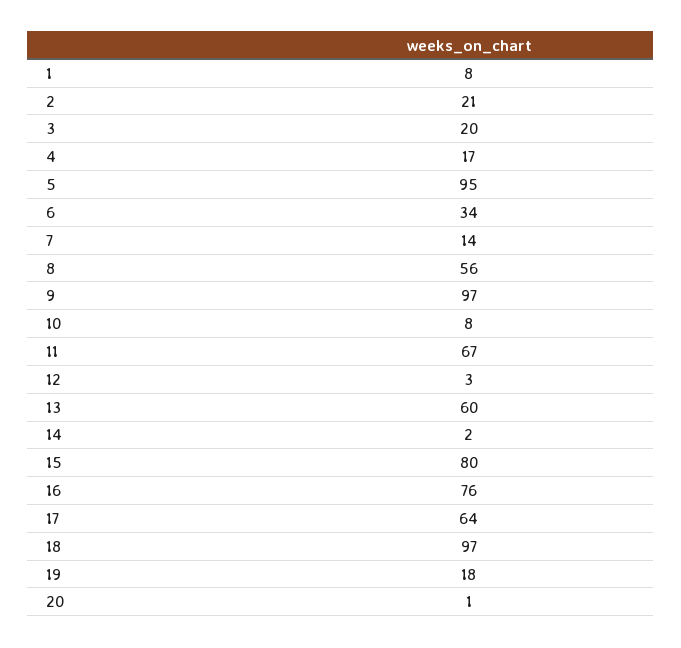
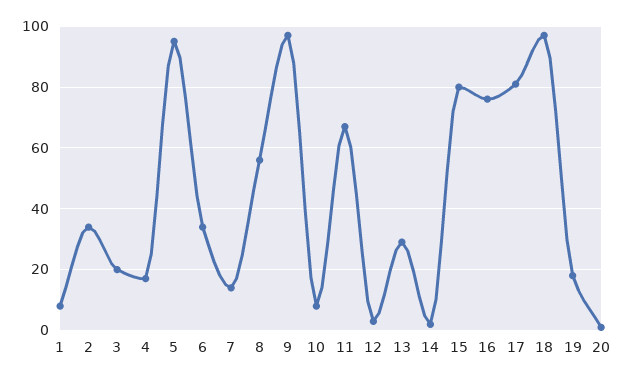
  {
    "1": 8,
-   "2": 21,
+   "2": 35,
    "3": 20,
    "4": 17,
    "5": 95,
    "6": 34,
    "7": 14,
    "8": 56,
    "9": 97,
    "10": 8,
    "11": 67,
    "12": 3,
-   "13": 60,
+   "13": 30,
    "14": 2,
    "15": 80,
    "16": 76,
-   "17": 64,
+   "17": 80,
    "18": 97,
    "19": 18,
    "20": 1
  }

